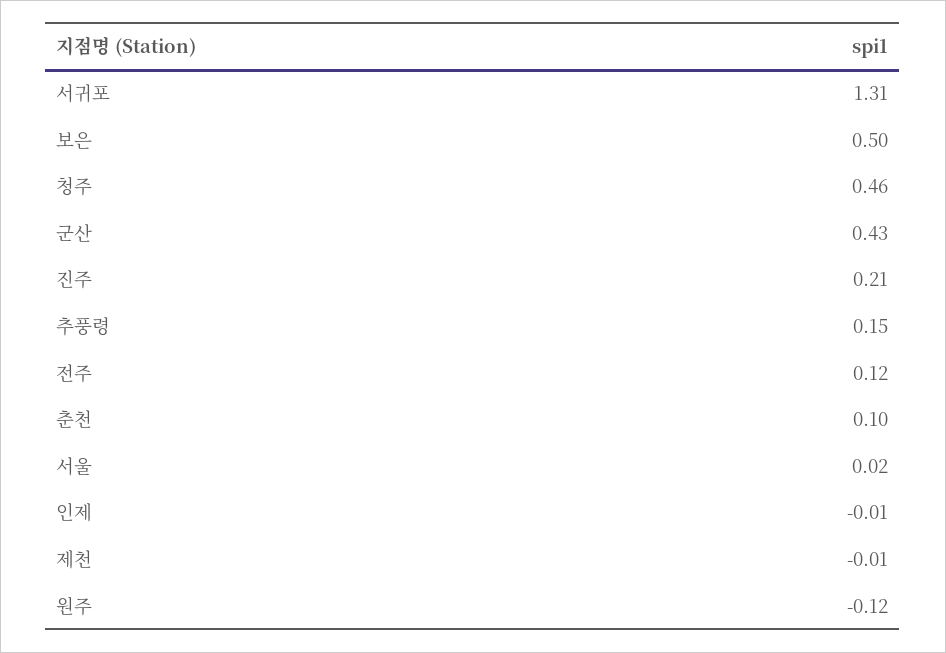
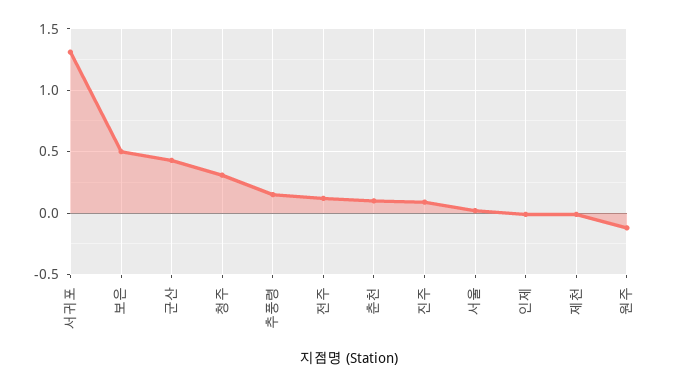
  {
    "서귀포": 1.31,
    "보은": 0.5,
-   "청주": 0.46,
+   "청주": 0.3,
    "군산": 0.43,
-   "진주": 0.21,
+   "진주": 0.1,
    "추풍령": 0.15,
    "전주": 0.12,
    "춘천": 0.1,
    "서울": 0.02,
    "인제": -0.01,
    "제천": -0.01,
    "원주": -0.12
  }

